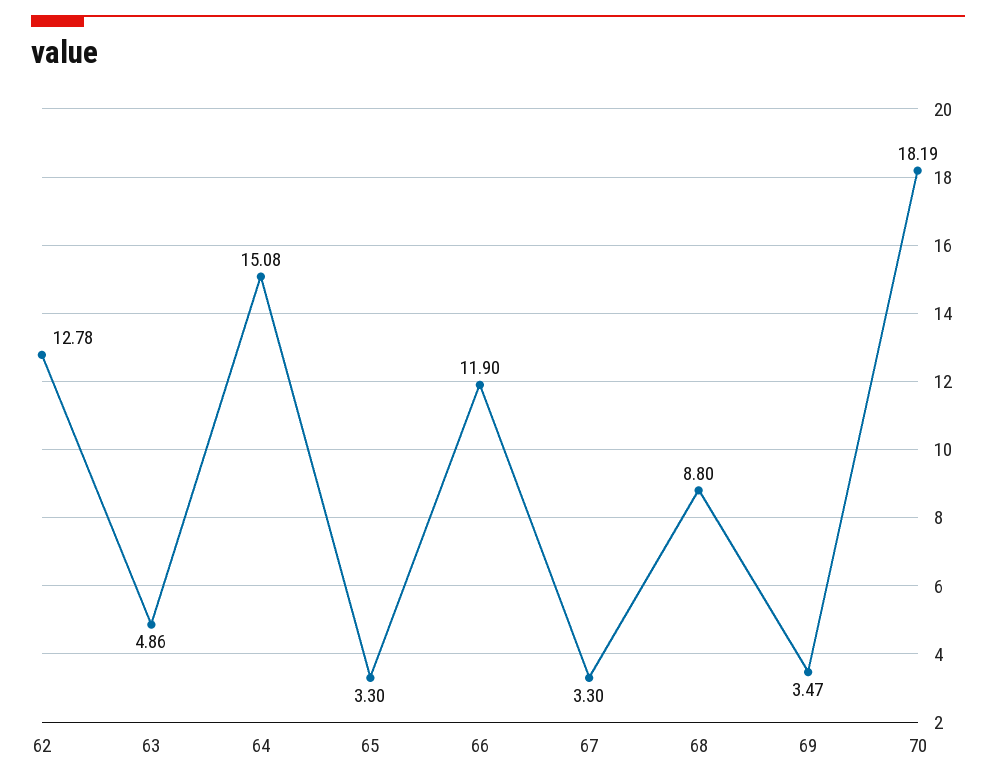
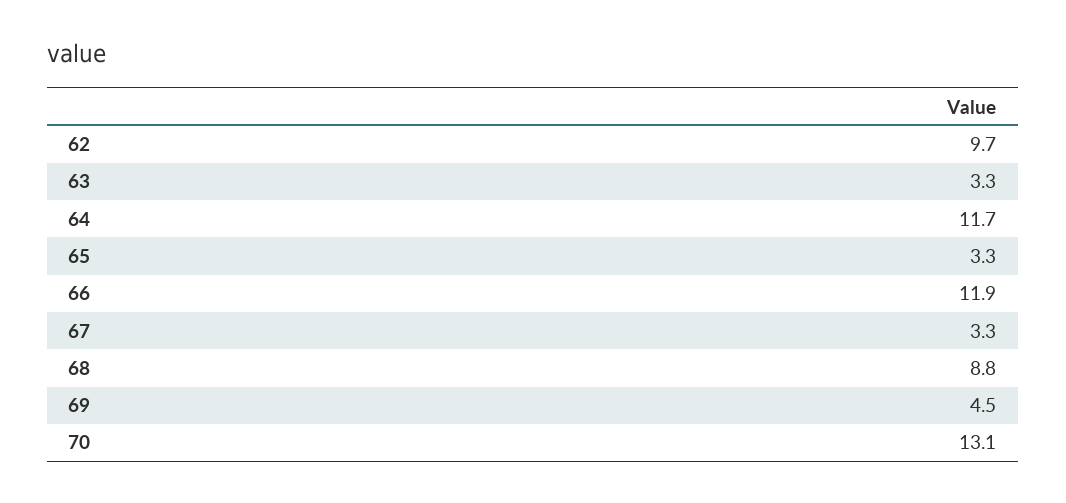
  {
-   "62": 12.78,
+   "62": 9.7,
-   "63": 4.86,
+   "63": 3.3,
-   "64": 15.08,
+   "64": 11.7,
    "65": 3.3,
    "66": 11.9,
    "67": 3.3,
    "68": 8.8,
-   "69": 3.47,
+   "69": 4.5,
-   "70": 18.19
+   "70": 13.1
  }

